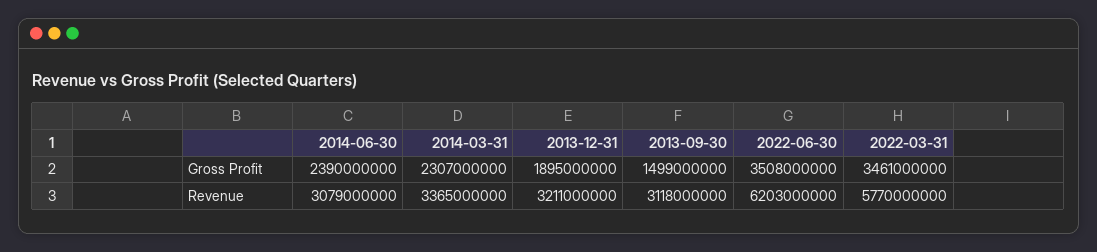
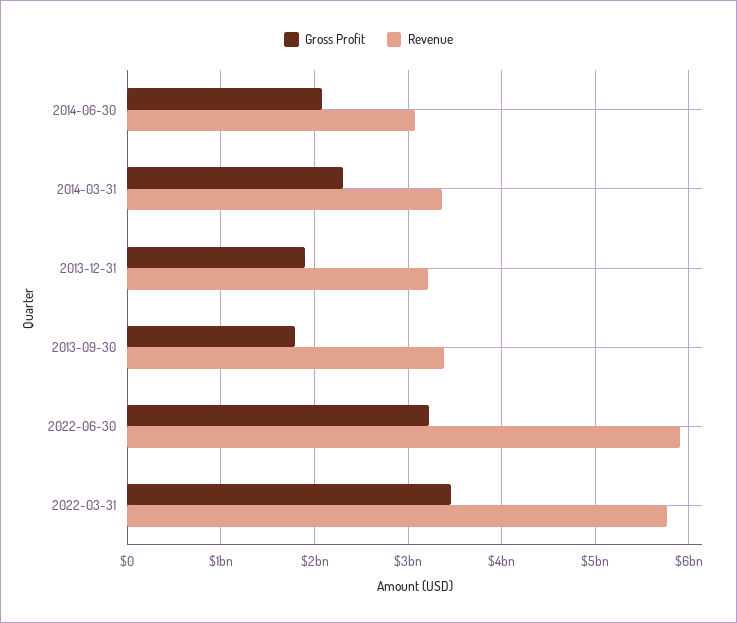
  {
    "Gross Profit": {
-     "2014-06-30": 2390000000,
+     "2014-06-30": 2100000000,
      "2014-03-31": 2307000000,
      "2013-12-31": 1895000000,
-     "2013-09-30": 1499000000,
+     "2013-09-30": 1800000000,
-     "2022-06-30": 3508000000,
+     "2022-06-30": 3200000000,
      "2022-03-31": 3461000000
    },
    "Revenue": {
      "2014-06-30": 3079000000,
      "2014-03-31": 3365000000,
      "2013-12-31": 3211000000,
-     "2013-09-30": 3118000000,
+     "2013-09-30": 3400000000,
-     "2022-06-30": 6203000000,
+     "2022-06-30": 5900000000,
      "2022-03-31": 5770000000
    }
  }

